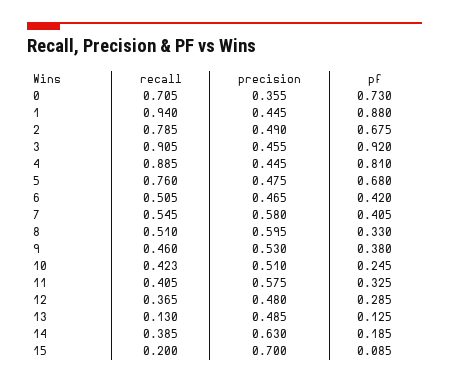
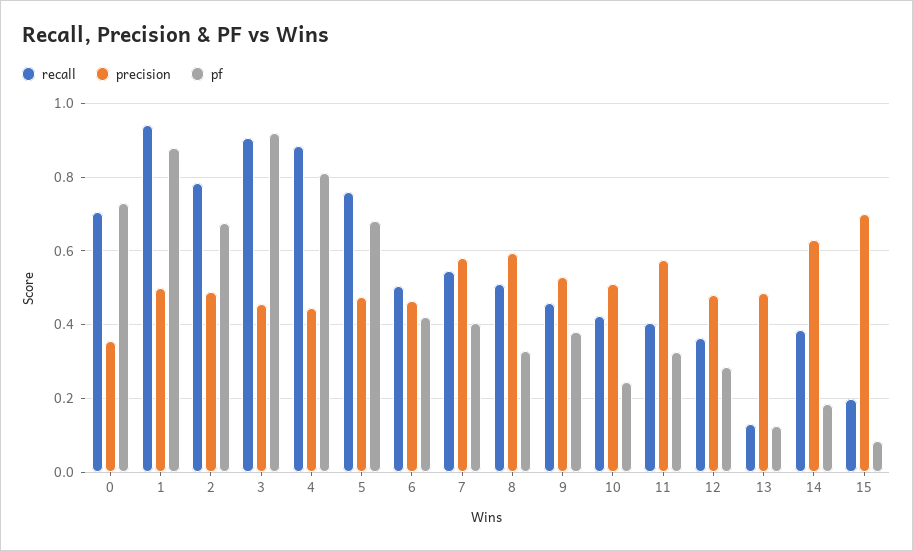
  {
    "recall": {
      "0": 0.705,
      "1": 0.94,
      "2": 0.785,
      "3": 0.905,
      "4": 0.885,
      "5": 0.76,
      "6": 0.505,
      "7": 0.545,
      "8": 0.51,
      "9": 0.46,
      "10": 0.423,
      "11": 0.405,
      "12": 0.365,
      "13": 0.13,
      "14": 0.385,
      "15": 0.2
    },
    "precision": {
      "0": 0.355,
-     "1": 0.445,
+     "1": 0.5,
      "2": 0.49,
      "3": 0.455,
      "4": 0.445,
      "5": 0.475,
      "6": 0.465,
      "7": 0.58,
      "8": 0.595,
      "9": 0.53,
      "10": 0.51,
      "11": 0.575,
      "12": 0.48,
      "13": 0.485,
      "14": 0.63,
      "15": 0.7
    },
    "pf": {
      "0": 0.73,
      "1": 0.88,
      "2": 0.675,
      "3": 0.92,
      "4": 0.81,
      "5": 0.68,
      "6": 0.42,
      "7": 0.405,
      "8": 0.33,
      "9": 0.38,
      "10": 0.245,
      "11": 0.325,
      "12": 0.285,
      "13": 0.125,
      "14": 0.185,
      "15": 0.085
    }
  }

